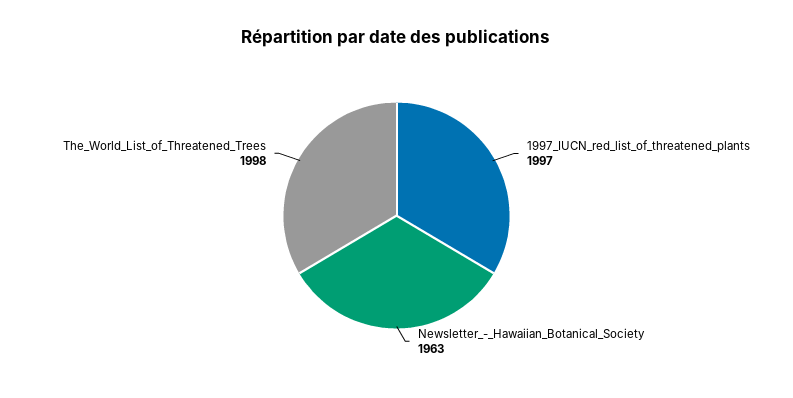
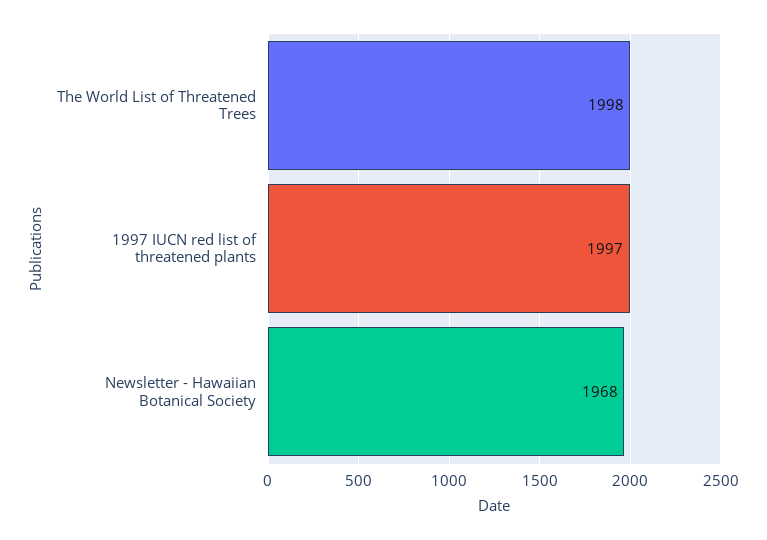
  {
    "1997_IUCN_red_list_of_threatened_plants": 1997,
-   "Newsletter_-_Hawaiian_Botanical_Society": 1963,
+   "Newsletter_-_Hawaiian_Botanical_Society": 1968,
    "The_World_List_of_Threatened_Trees": 1998
  }

